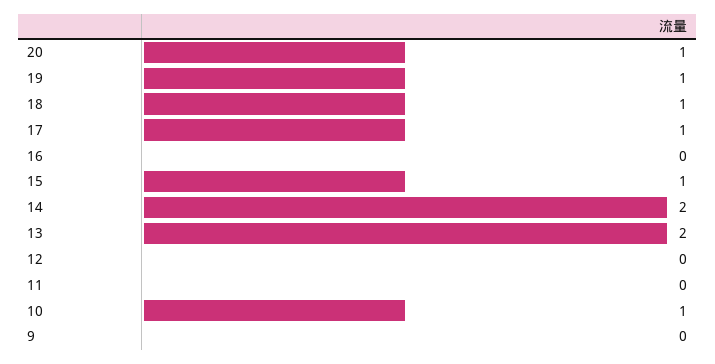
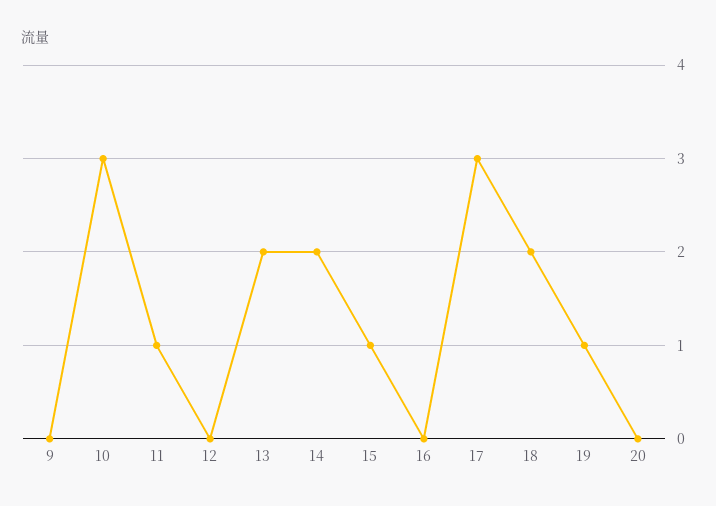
  {
-   "20": 1,
+   "20": 0,
    "19": 1,
-   "18": 1,
+   "18": 2,
-   "17": 1,
+   "17": 3,
    "16": 0,
    "15": 1,
    "14": 2,
    "13": 2,
    "12": 0,
-   "11": 0,
+   "11": 1,
-   "10": 1,
+   "10": 3,
    "9": 0
  }

